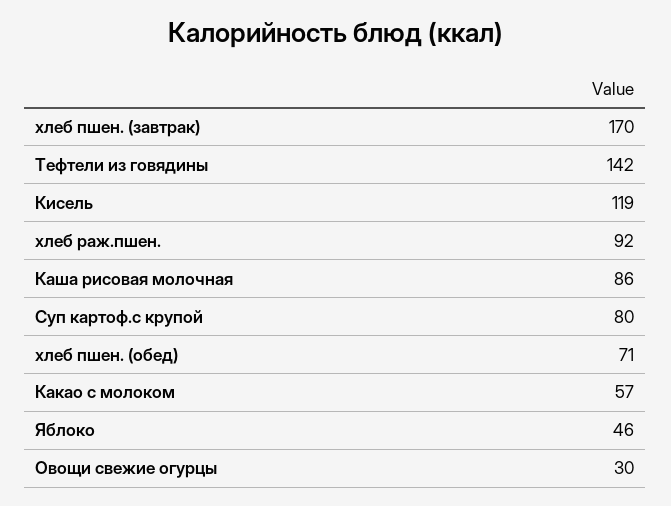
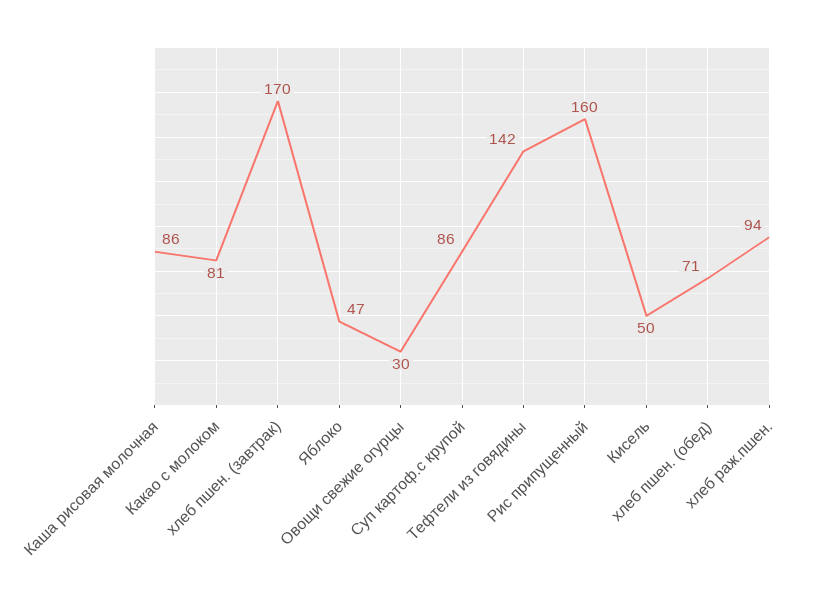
  {
    "хлеб пшен. (завтрак)": 170,
    "Тефтели из говядины": 142,
-   "Кисель": 119,
+   "Кисель": 50,
-   "хлеб раж.пшен.": 92,
+   "хлеб раж.пшен.": 94,
    "Каша рисовая молочная": 86,
-   "Суп картоф.с крупой": 80,
+   "Суп картоф.с крупой": 86,
    "хлеб пшен. (обед)": 71,
-   "Какао с молоком": 57,
+   "Какао с молоком": 81,
-   "Яблоко": 46,
+   "Яблоко": 47,
-   "Овощи свежие огурцы": 30
+   "Овощи свежие огурцы": 30,
+   "Рис припущенный": 160
  }

